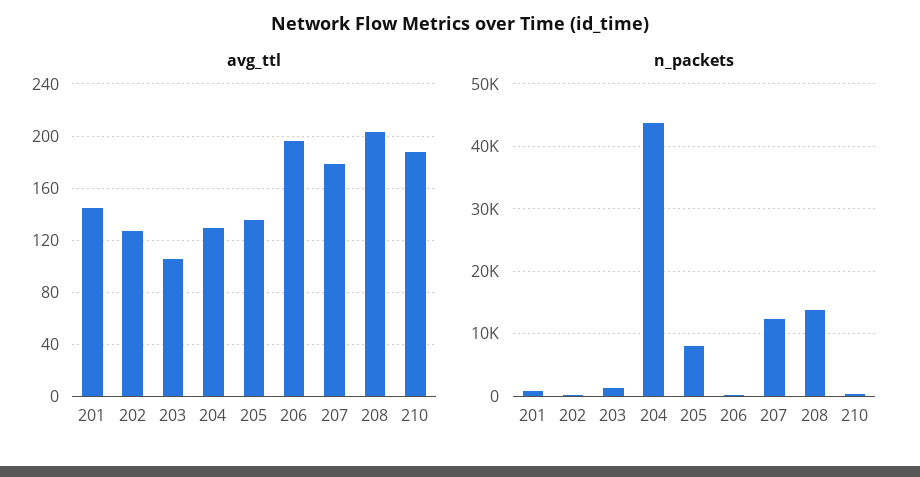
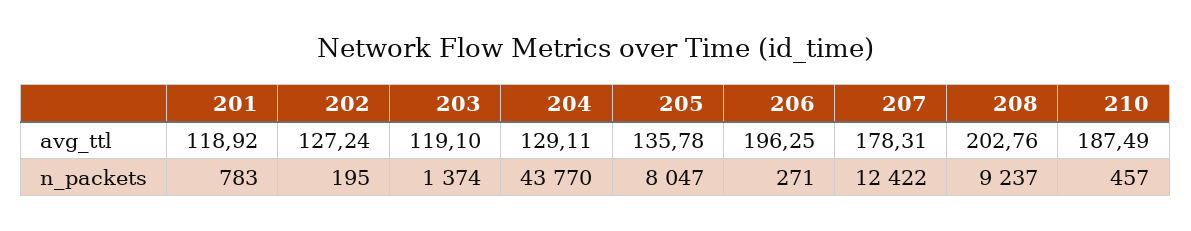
  {
    "avg_ttl": {
-     "201": 145,
+     "201": 118.92,
      "202": 127.24,
-     "203": 105,
+     "203": 119.1,
      "204": 129.11,
      "205": 135.78,
      "206": 196.25,
      "207": 178.31,
      "208": 202.76,
      "210": 187.49
    },
    "n_packets": {
      "201": 783,
      "202": 195,
      "203": 1374,
      "204": 43770,
      "205": 8047,
      "206": 271,
      "207": 12422,
-     "208": 14000,
+     "208": 9237,
      "210": 457
    }
  }

